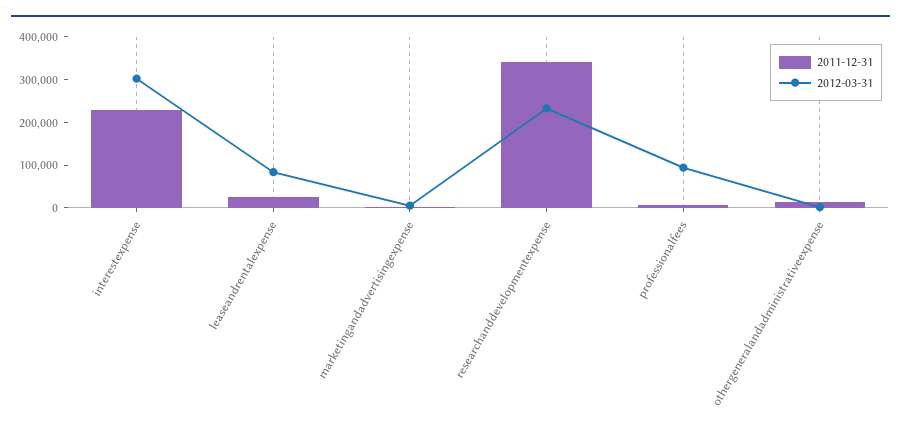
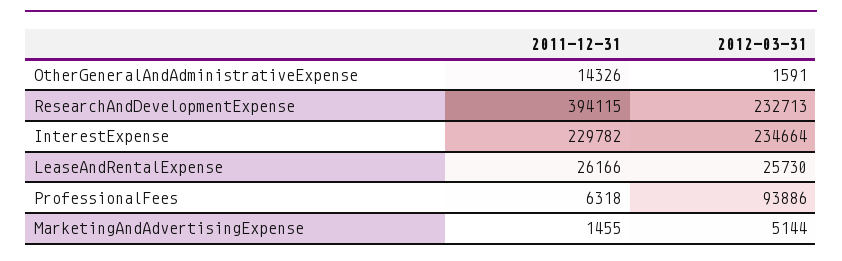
  {
    "2011-12-31": {
      "interestexpense": 229782,
      "leaseandrentalexpense": 26166,
      "marketingandadvertisingexpense": 1455,
-     "researchanddevelopmentexpense": 340000,
+     "researchanddevelopmentexpense": 394115,
      "professionalfees": 6318,
      "othergeneralandadministrativeexpense": 14326
    },
    "2012-03-31": {
-     "interestexpense": 300000,
+     "interestexpense": 234664,
-     "leaseandrentalexpense": 80000,
+     "leaseandrentalexpense": 25730,
      "marketingandadvertisingexpense": 5144,
      "researchanddevelopmentexpense": 232713,
      "professionalfees": 93886,
      "othergeneralandadministrativeexpense": 1591
    }
  }

